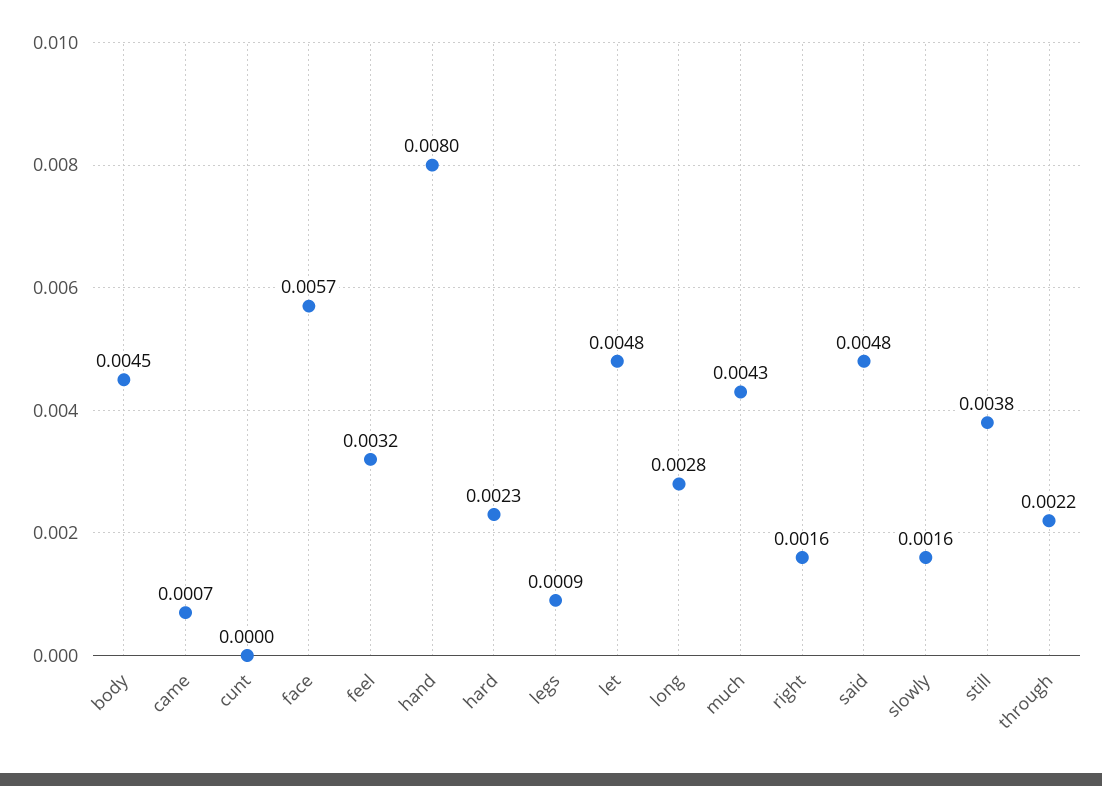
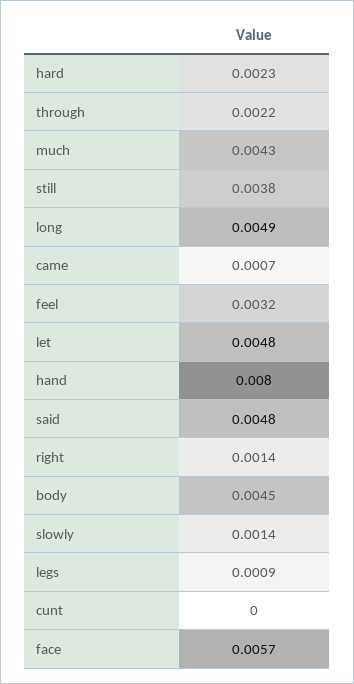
  {
    "body": 0.0045,
    "came": 0.0007,
    "cunt": 0,
    "face": 0.0057,
    "feel": 0.0032,
    "hand": 0.008,
    "hard": 0.0023,
    "legs": 0.0009,
    "let": 0.0048,
-   "long": 0.0028,
+   "long": 0.0049,
    "much": 0.0043,
-   "right": 0.0016,
+   "right": 0.0014,
    "said": 0.0048,
-   "slowly": 0.0016,
+   "slowly": 0.0014,
    "still": 0.0038,
    "through": 0.0022
  }

